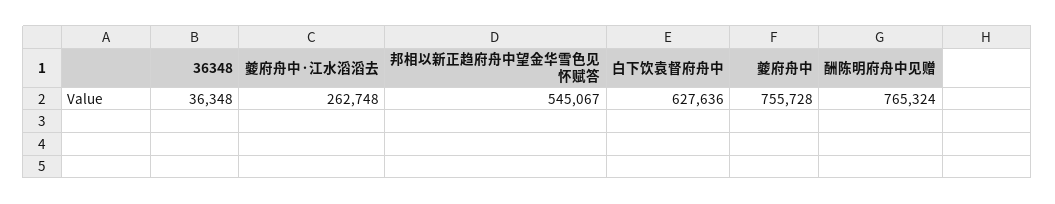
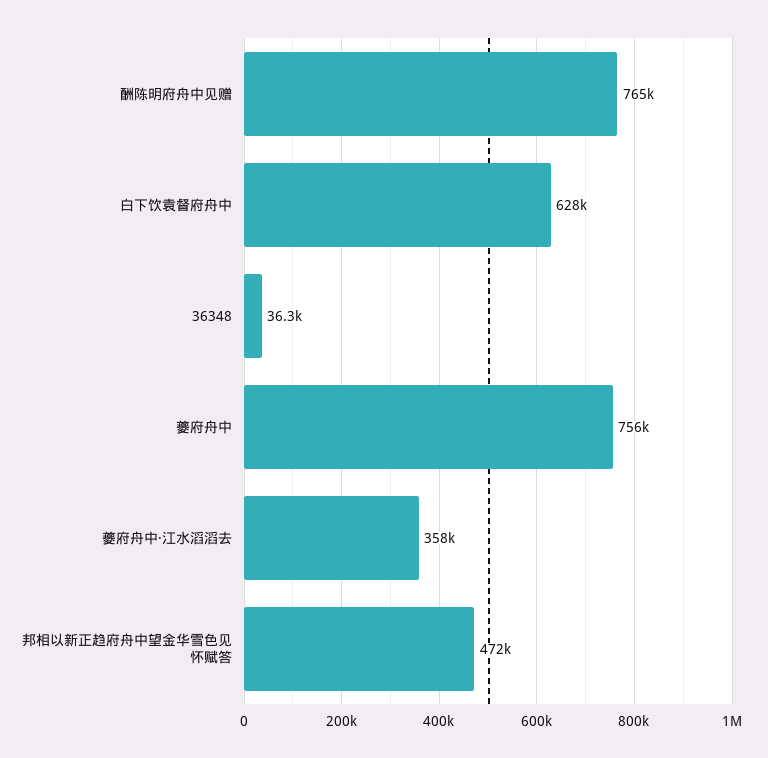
  {
    "36348": 36348,
-   "夔府舟中·江水滔滔去": 262748,
+   "夔府舟中·江水滔滔去": 358000,
-   "邦相以新正趋府舟中望金华雪色见怀赋答": 545067,
+   "邦相以新正趋府舟中望金华雪色见怀赋答": 472000,
    "白下饮袁督府舟中": 627636,
    "夔府舟中": 755728,
    "酬陈明府舟中见赠": 765324
  }

